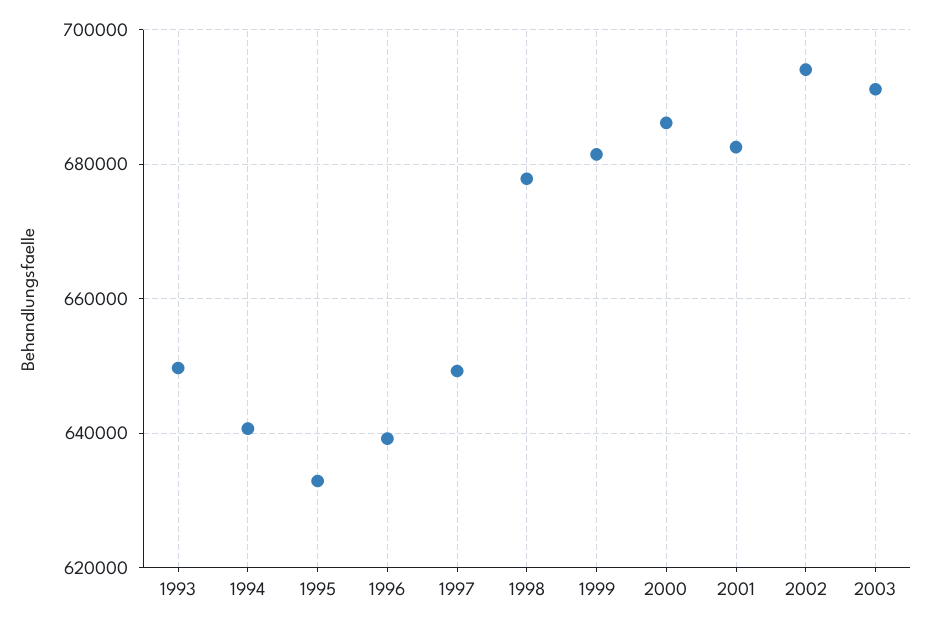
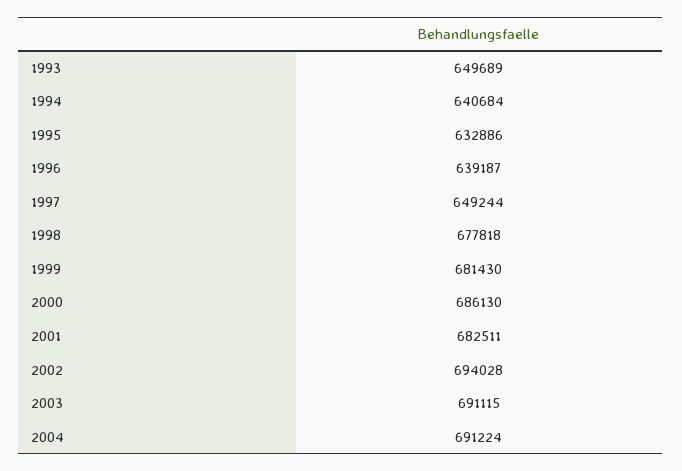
  {
    "1993": 649689,
    "1994": 640684,
    "1995": 632886,
    "1996": 639187,
    "1997": 649244,
    "1998": 677818,
    "1999": 681430,
    "2000": 686130,
    "2001": 682511,
    "2002": 694028,
-   "2003": 691115
+   "2003": 691115,
+   "2004": 691224
  }

